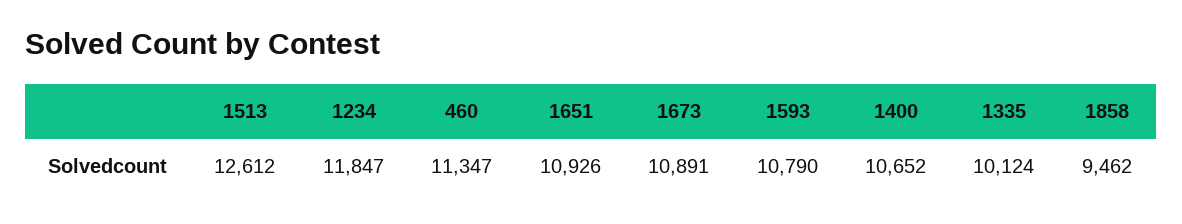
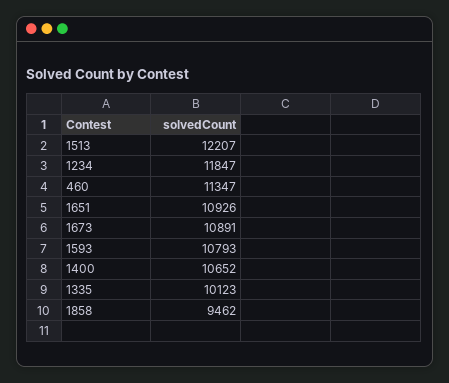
  {
-   "1513": 12612,
+   "1513": 12207,
    "1234": 11847,
    "460": 11347,
    "1651": 10926,
    "1673": 10891,
-   "1593": 10790,
+   "1593": 10793,
    "1400": 10652,
-   "1335": 10124,
+   "1335": 10123,
    "1858": 9462
  }

